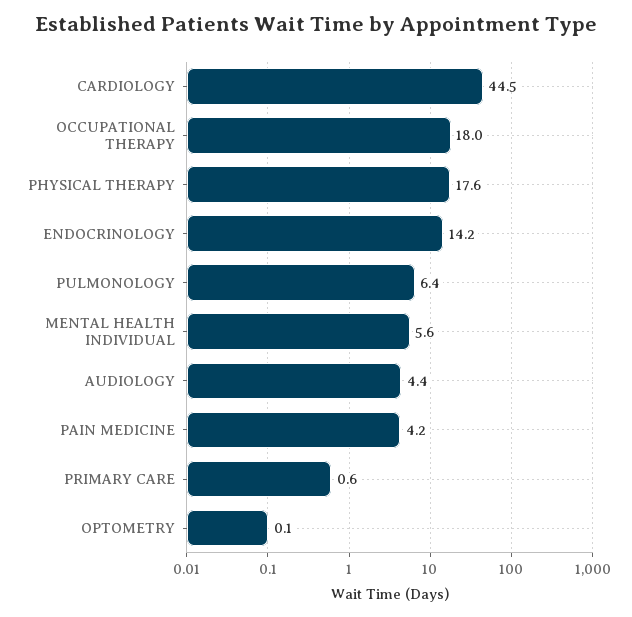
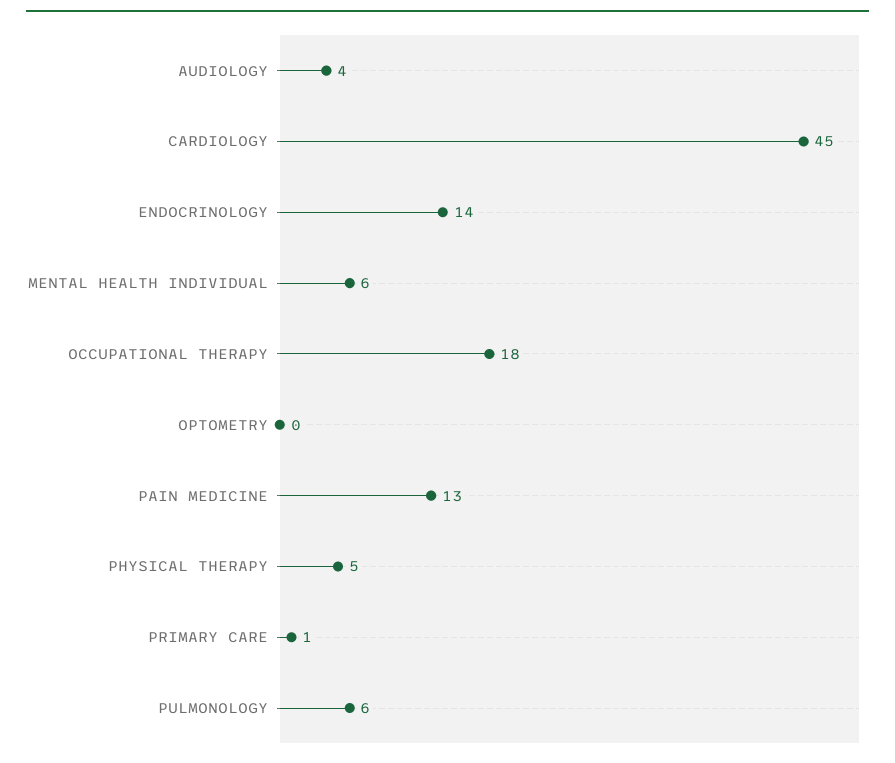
  {
    "CARDIOLOGY": 44.5,
    "OCCUPATIONAL THERAPY": 18,
-   "PHYSICAL THERAPY": 17.6,
+   "PHYSICAL THERAPY": 5,
    "ENDOCRINOLOGY": 14.2,
    "PULMONOLOGY": 6.4,
    "MENTAL HEALTH INDIVIDUAL": 5.6,
    "AUDIOLOGY": 4.4,
-   "PAIN MEDICINE": 4.2,
+   "PAIN MEDICINE": 13,
    "PRIMARY CARE": 0.6,
    "OPTOMETRY": 0.1
  }

